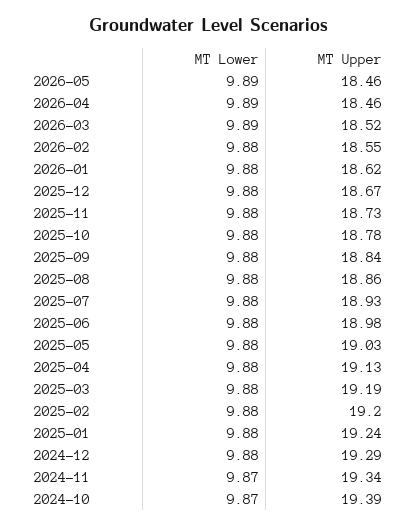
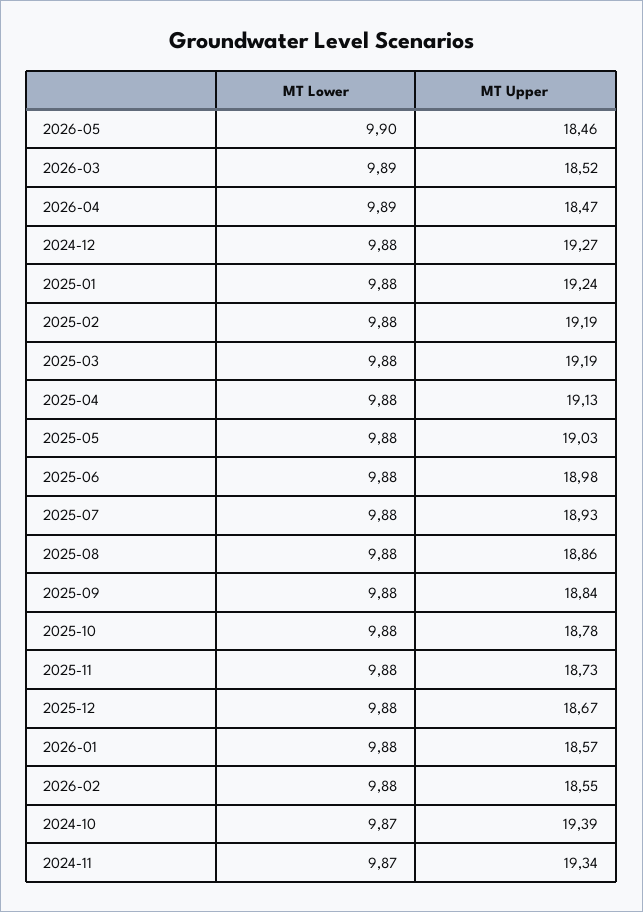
  {
    "MT Lower": {
-     "2026-05": 9.89,
+     "2026-05": 9.9,
      "2026-04": 9.89,
      "2026-03": 9.89,
      "2026-02": 9.88,
      "2026-01": 9.88,
      "2025-12": 9.88,
      "2025-11": 9.88,
      "2025-10": 9.88,
      "2025-09": 9.88,
      "2025-08": 9.88,
      "2025-07": 9.88,
      "2025-06": 9.88,
      "2025-05": 9.88,
      "2025-04": 9.88,
      "2025-03": 9.88,
      "2025-02": 9.88,
      "2025-01": 9.88,
      "2024-12": 9.88,
      "2024-11": 9.87,
      "2024-10": 9.87
    },
    "MT Upper": {
      "2026-05": 18.46,
-     "2026-04": 18.46,
+     "2026-04": 18.47,
      "2026-03": 18.52,
      "2026-02": 18.55,
-     "2026-01": 18.62,
+     "2026-01": 18.57,
      "2025-12": 18.67,
      "2025-11": 18.73,
      "2025-10": 18.78,
      "2025-09": 18.84,
      "2025-08": 18.86,
      "2025-07": 18.93,
      "2025-06": 18.98,
      "2025-05": 19.03,
      "2025-04": 19.13,
      "2025-03": 19.19,
-     "2025-02": 19.2,
+     "2025-02": 19.19,
      "2025-01": 19.24,
-     "2024-12": 19.29,
+     "2024-12": 19.27,
      "2024-11": 19.34,
      "2024-10": 19.39
    }
  }

